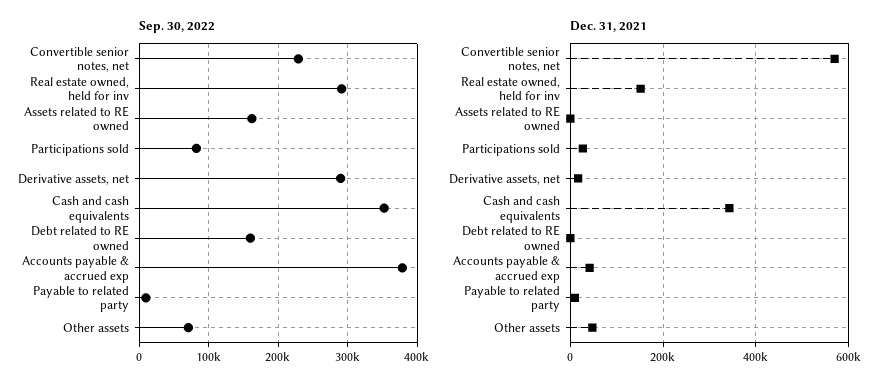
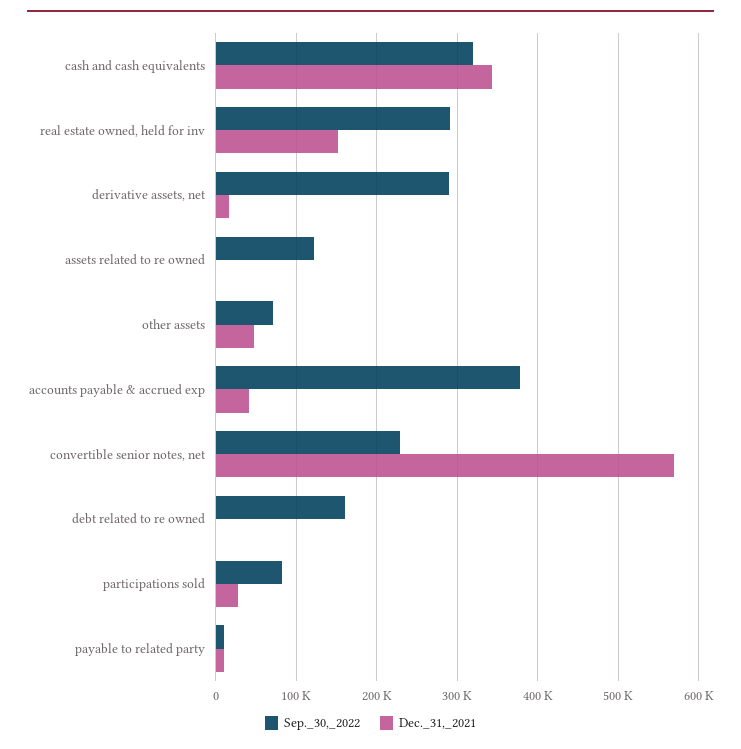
  {
    "Sep. 30, 2022": {
      "Convertible senior notes, net": 230000,
      "Real estate owned, held for inv": 290000,
-     "Assets related to RE owned": 160000,
+     "Assets related to RE owned": 120000,
      "Participations sold": 80000,
      "Derivative assets, net": 290000,
-     "Cash and cash equivalents": 350000,
+     "Cash and cash equivalents": 320000,
      "Debt related to RE owned": 160000,
      "Accounts payable & accrued exp": 380000,
      "Payable to related party": 10000,
      "Other assets": 70000
    },
    "Dec. 31, 2021": {
      "Convertible senior notes, net": 570000,
      "Real estate owned, held for inv": 150000,
      "Assets related to RE owned": 0,
      "Participations sold": 30000,
      "Derivative assets, net": 20000,
      "Cash and cash equivalents": 340000,
      "Debt related to RE owned": 0,
      "Accounts payable & accrued exp": 40000,
      "Payable to related party": 10000,
      "Other assets": 50000
    }
  }

